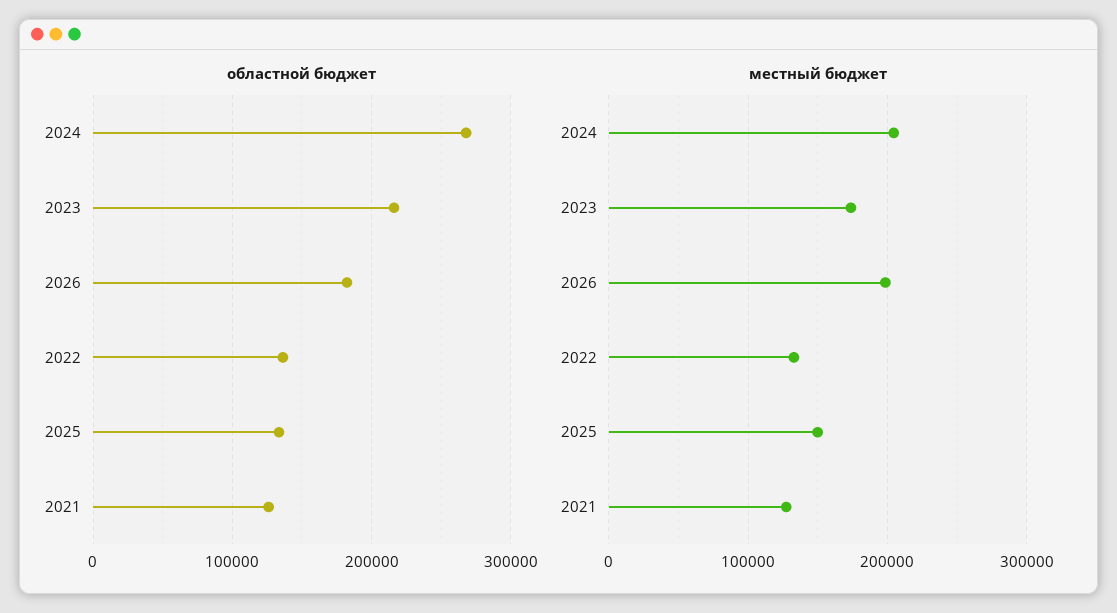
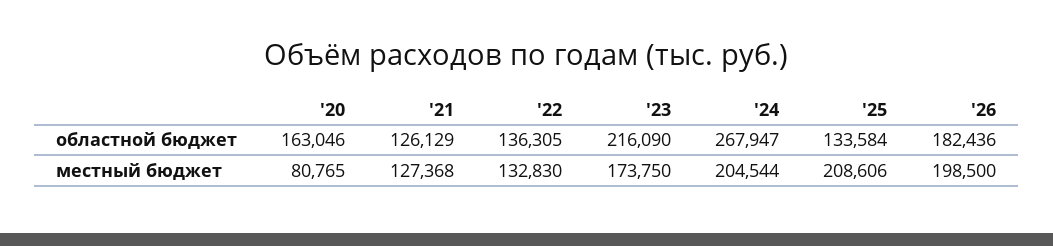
  {
    "областной бюджет": {
      "2024": 267947,
      "2023": 216090,
      "2026": 182436,
      "2022": 136305,
      "2025": 133584,
-     "2021": 126129
+     "2021": 126129,
+     "'20": 163046
    },
    "местный бюджет": {
      "2024": 204544,
      "2023": 173750,
      "2026": 198500,
      "2022": 132830,
-     "2025": 150000,
+     "2025": 208606,
-     "2021": 127368
+     "2021": 127368,
+     "'20": 80765
    }
  }

